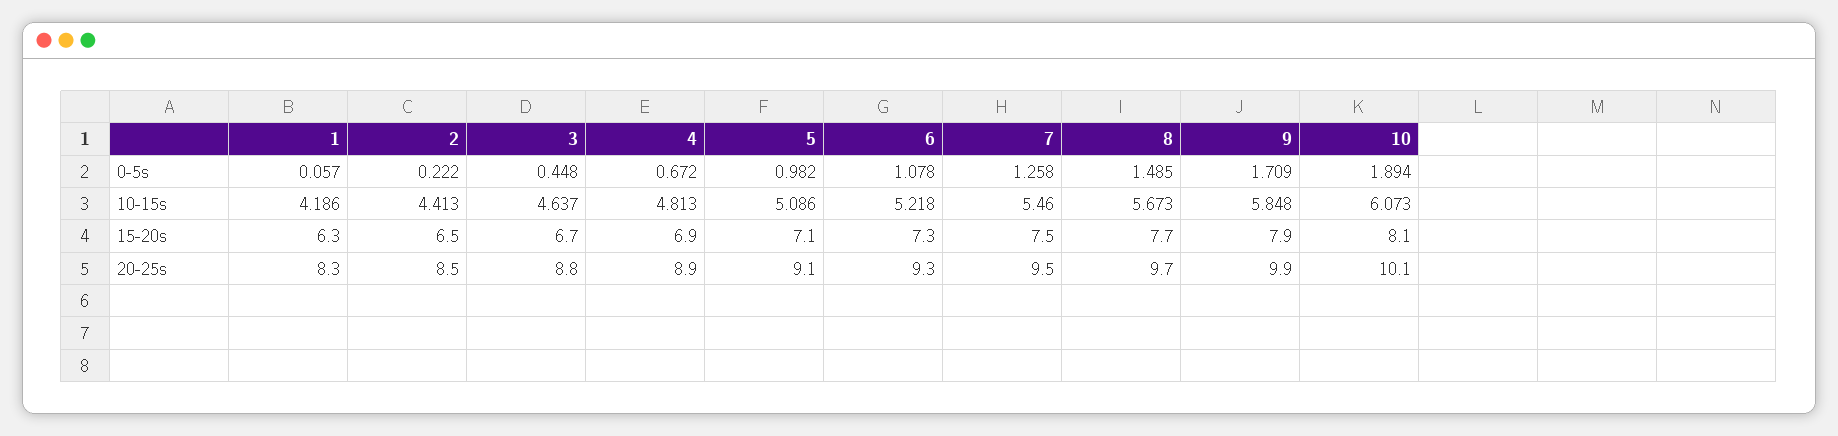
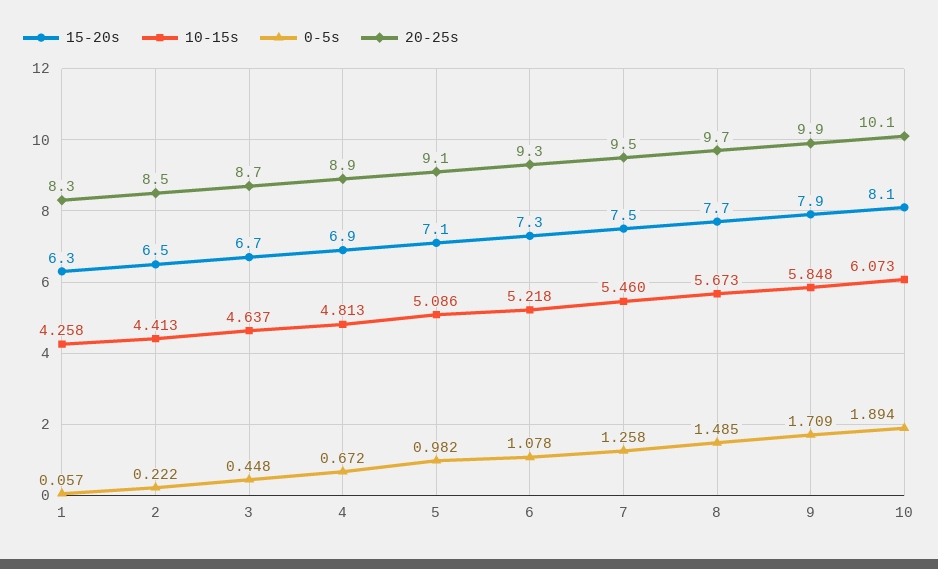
  {
    "0-5s": {
      "1": 0.057,
      "2": 0.222,
      "3": 0.448,
      "4": 0.672,
      "5": 0.982,
      "6": 1.078,
      "7": 1.258,
      "8": 1.485,
      "9": 1.709,
      "10": 1.894
    },
    "10-15s": {
-     "1": 4.186,
+     "1": 4.258,
      "2": 4.413,
      "3": 4.637,
      "4": 4.813,
      "5": 5.086,
      "6": 5.218,
      "7": 5.46,
      "8": 5.673,
      "9": 5.848,
      "10": 6.073
    },
    "15-20s": {
      "1": 6.3,
      "2": 6.5,
      "3": 6.7,
      "4": 6.9,
      "5": 7.1,
      "6": 7.3,
      "7": 7.5,
      "8": 7.7,
      "9": 7.9,
      "10": 8.1
    },
    "20-25s": {
      "1": 8.3,
      "2": 8.5,
-     "3": 8.8,
+     "3": 8.7,
      "4": 8.9,
      "5": 9.1,
      "6": 9.3,
      "7": 9.5,
      "8": 9.7,
      "9": 9.9,
      "10": 10.1
    }
  }

